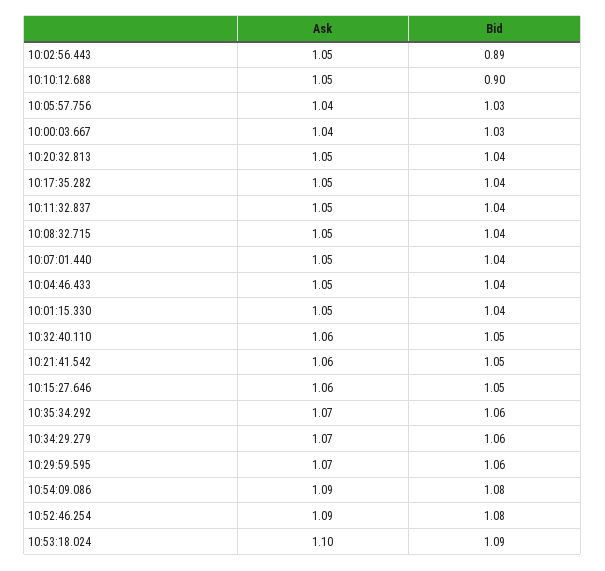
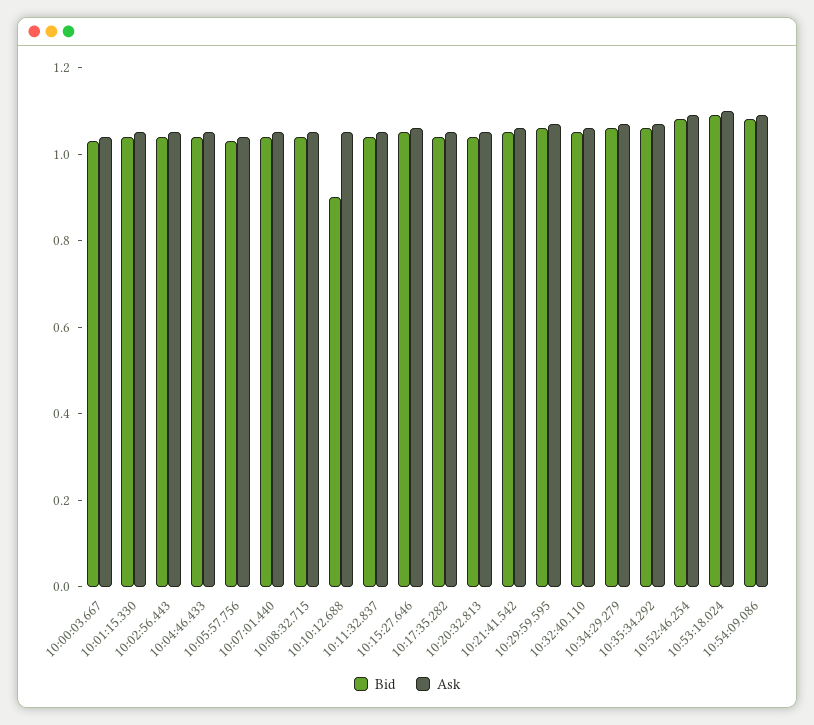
  {
    "Ask": {
      "10:02:56.443": 1.05,
      "10:10:12.688": 1.05,
      "10:05:57.756": 1.04,
      "10:00:03.667": 1.04,
      "10:20:32.813": 1.05,
      "10:17:35.282": 1.05,
      "10:11:32.837": 1.05,
      "10:08:32.715": 1.05,
      "10:07:01.440": 1.05,
      "10:04:46.433": 1.05,
      "10:01:15.330": 1.05,
      "10:32:40.110": 1.06,
      "10:21:41.542": 1.06,
      "10:15:27.646": 1.06,
      "10:35:34.292": 1.07,
      "10:34:29.279": 1.07,
      "10:29:59.595": 1.07,
      "10:54:09.086": 1.09,
      "10:52:46.254": 1.09,
      "10:53:18.024": 1.1
    },
    "Bid": {
-     "10:02:56.443": 0.89,
+     "10:02:56.443": 1.05,
      "10:10:12.688": 0.9,
      "10:05:57.756": 1.03,
      "10:00:03.667": 1.03,
      "10:20:32.813": 1.04,
      "10:17:35.282": 1.04,
      "10:11:32.837": 1.04,
      "10:08:32.715": 1.04,
      "10:07:01.440": 1.04,
      "10:04:46.433": 1.04,
      "10:01:15.330": 1.04,
      "10:32:40.110": 1.05,
      "10:21:41.542": 1.05,
      "10:15:27.646": 1.05,
      "10:35:34.292": 1.06,
      "10:34:29.279": 1.06,
      "10:29:59.595": 1.06,
      "10:54:09.086": 1.08,
      "10:52:46.254": 1.08,
      "10:53:18.024": 1.09
    }
  }

